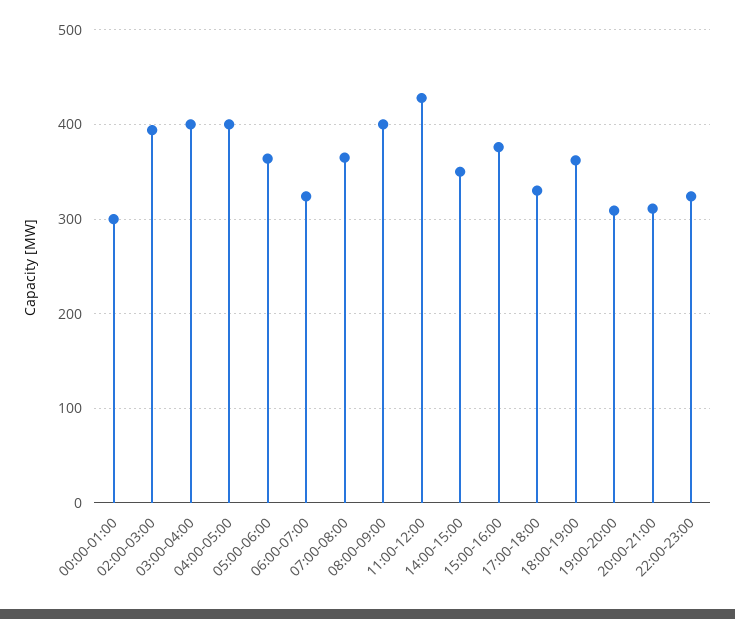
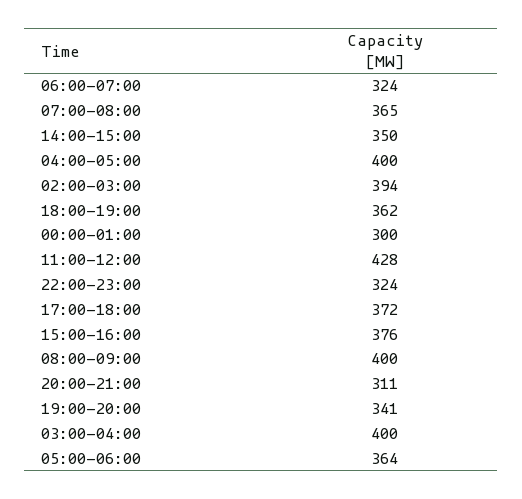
  {
    "00:00-01:00": 300,
    "02:00-03:00": 394,
    "03:00-04:00": 400,
    "04:00-05:00": 400,
    "05:00-06:00": 364,
    "06:00-07:00": 324,
    "07:00-08:00": 365,
    "08:00-09:00": 400,
    "11:00-12:00": 428,
    "14:00-15:00": 350,
    "15:00-16:00": 376,
-   "17:00-18:00": 330,
+   "17:00-18:00": 372,
    "18:00-19:00": 362,
-   "19:00-20:00": 310,
+   "19:00-20:00": 341,
    "20:00-21:00": 311,
    "22:00-23:00": 324
  }

